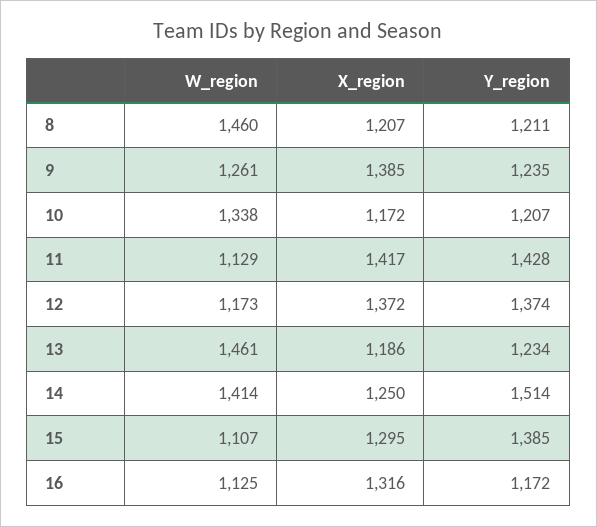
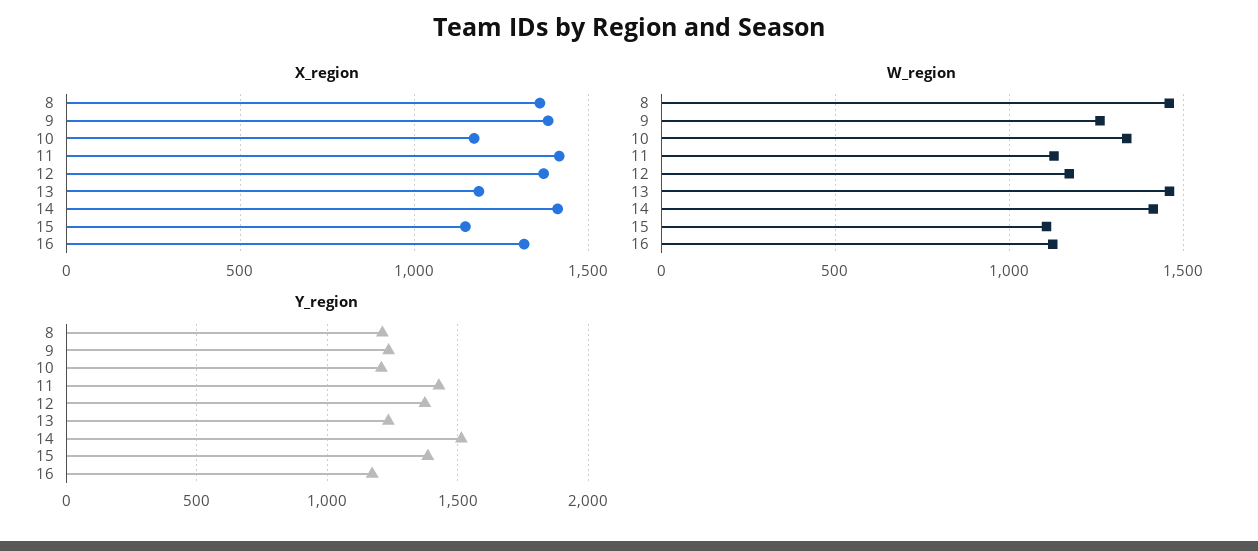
  {
    "W_region": {
      "8": 1460,
      "9": 1261,
      "10": 1338,
      "11": 1129,
      "12": 1173,
      "13": 1461,
      "14": 1414,
      "15": 1107,
      "16": 1125
    },
    "X_region": {
-     "8": 1207,
+     "8": 1350,
      "9": 1385,
      "10": 1172,
      "11": 1417,
      "12": 1372,
      "13": 1186,
-     "14": 1250,
+     "14": 1400,
-     "15": 1295,
+     "15": 1150,
      "16": 1316
    },
    "Y_region": {
      "8": 1211,
      "9": 1235,
      "10": 1207,
      "11": 1428,
      "12": 1374,
      "13": 1234,
      "14": 1514,
      "15": 1385,
      "16": 1172
    }
  }

